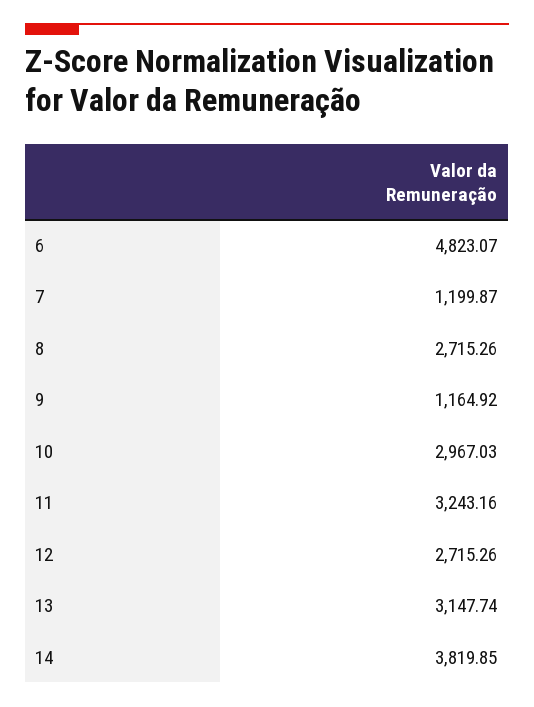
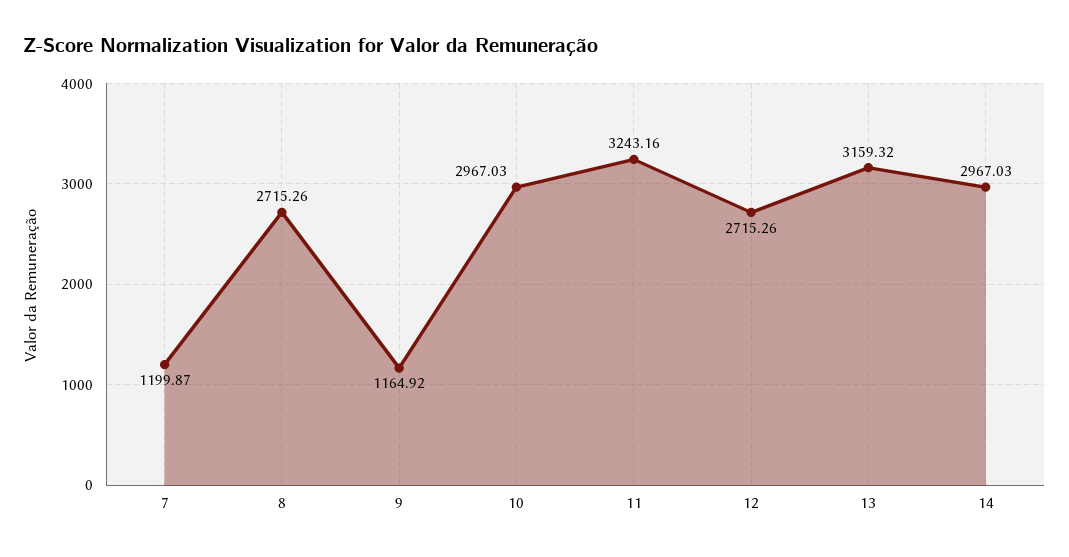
  {
-   "6": 4823.07,
    "7": 1199.87,
    "8": 2715.26,
    "9": 1164.92,
    "10": 2967.03,
    "11": 3243.16,
    "12": 2715.26,
-   "13": 3147.74,
+   "13": 3159.32,
-   "14": 3819.85
+   "14": 2967.03
  }

